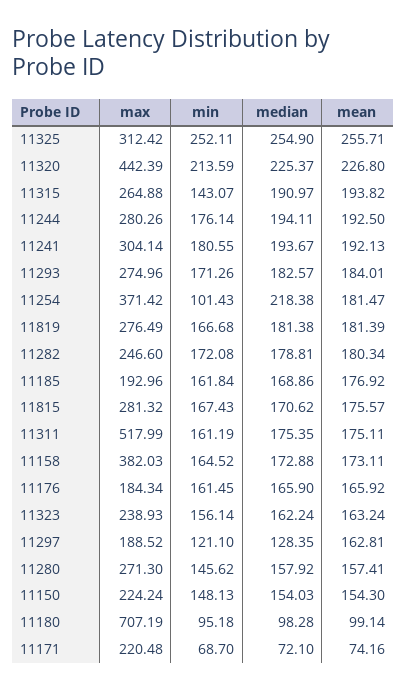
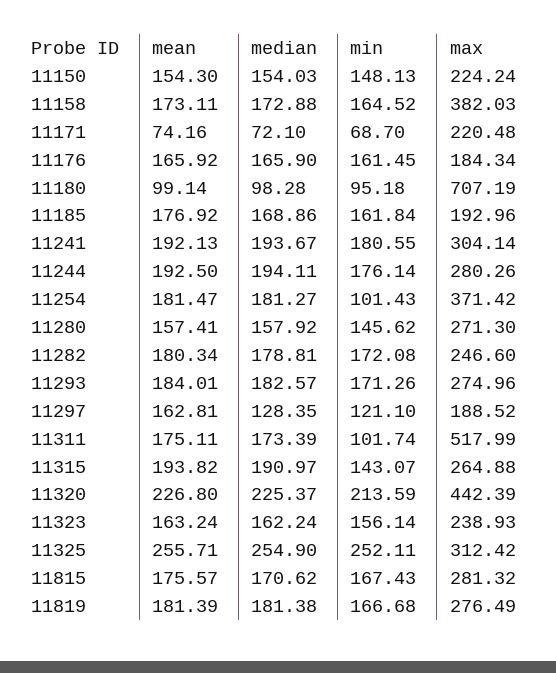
  {
    "max": {
      "11325": 312.42,
      "11320": 442.39,
      "11315": 264.88,
      "11244": 280.26,
      "11241": 304.14,
      "11293": 274.96,
      "11254": 371.42,
      "11819": 276.49,
      "11282": 246.6,
      "11185": 192.96,
      "11815": 281.32,
      "11311": 517.99,
      "11158": 382.03,
      "11176": 184.34,
      "11323": 238.93,
      "11297": 188.52,
      "11280": 271.3,
      "11150": 224.24,
      "11180": 707.19,
      "11171": 220.48
    },
    "min": {
      "11325": 252.11,
      "11320": 213.59,
      "11315": 143.07,
      "11244": 176.14,
      "11241": 180.55,
      "11293": 171.26,
      "11254": 101.43,
      "11819": 166.68,
      "11282": 172.08,
      "11185": 161.84,
      "11815": 167.43,
-     "11311": 161.19,
+     "11311": 101.74,
      "11158": 164.52,
      "11176": 161.45,
      "11323": 156.14,
      "11297": 121.1,
      "11280": 145.62,
      "11150": 148.13,
      "11180": 95.18,
      "11171": 68.7
    },
    "median": {
      "11325": 254.9,
      "11320": 225.37,
      "11315": 190.97,
      "11244": 194.11,
      "11241": 193.67,
      "11293": 182.57,
-     "11254": 218.38,
+     "11254": 181.27,
      "11819": 181.38,
      "11282": 178.81,
      "11185": 168.86,
      "11815": 170.62,
-     "11311": 175.35,
+     "11311": 173.39,
      "11158": 172.88,
      "11176": 165.9,
      "11323": 162.24,
      "11297": 128.35,
      "11280": 157.92,
      "11150": 154.03,
      "11180": 98.28,
      "11171": 72.1
    },
    "mean": {
      "11325": 255.71,
      "11320": 226.8,
      "11315": 193.82,
      "11244": 192.5,
      "11241": 192.13,
      "11293": 184.01,
      "11254": 181.47,
      "11819": 181.39,
      "11282": 180.34,
      "11185": 176.92,
      "11815": 175.57,
      "11311": 175.11,
      "11158": 173.11,
      "11176": 165.92,
      "11323": 163.24,
      "11297": 162.81,
      "11280": 157.41,
      "11150": 154.3,
      "11180": 99.14,
      "11171": 74.16
    }
  }

